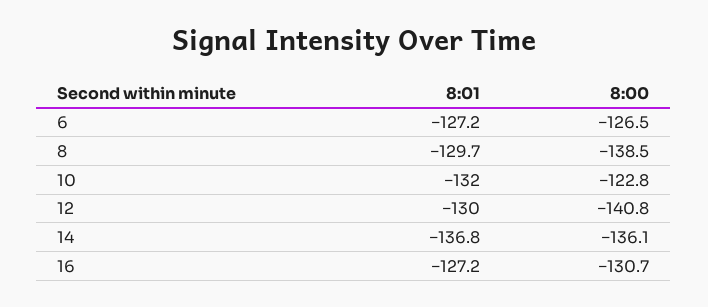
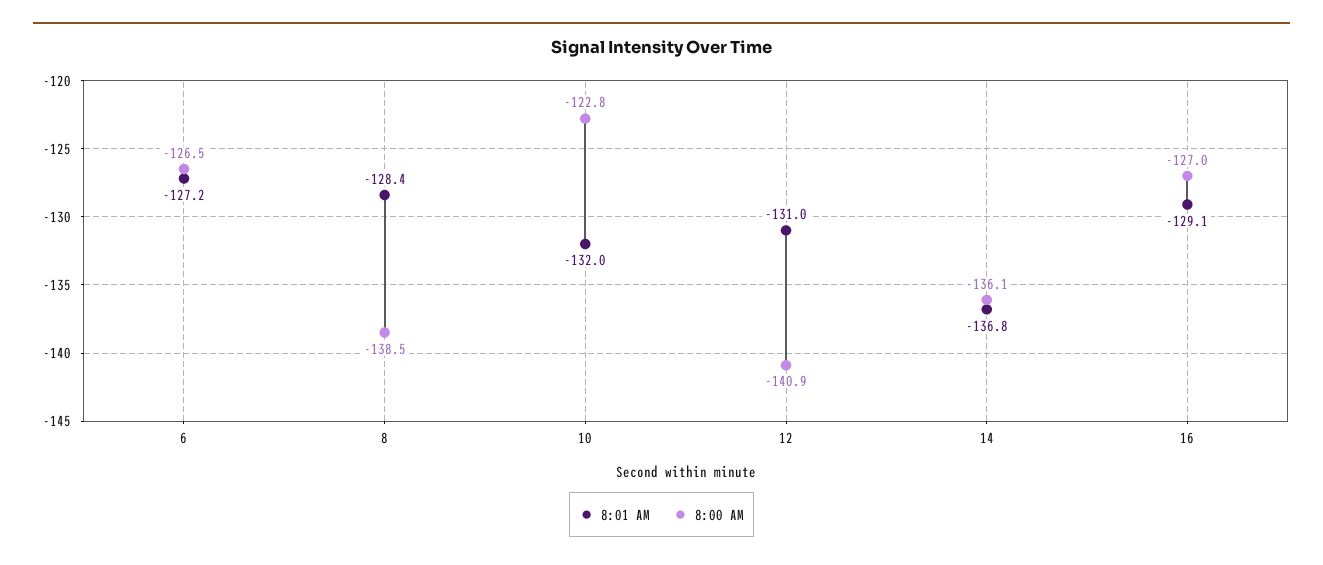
  {
    "8:01": {
      "6": -127.2,
-     "8": -129.7,
+     "8": -128.4,
      "10": -132,
-     "12": -130,
+     "12": -131,
      "14": -136.8,
-     "16": -127.2
+     "16": -129.1
    },
    "8:00": {
      "6": -126.5,
      "8": -138.5,
      "10": -122.8,
-     "12": -140.8,
+     "12": -140.9,
      "14": -136.1,
-     "16": -130.7
+     "16": -127
    }
  }

